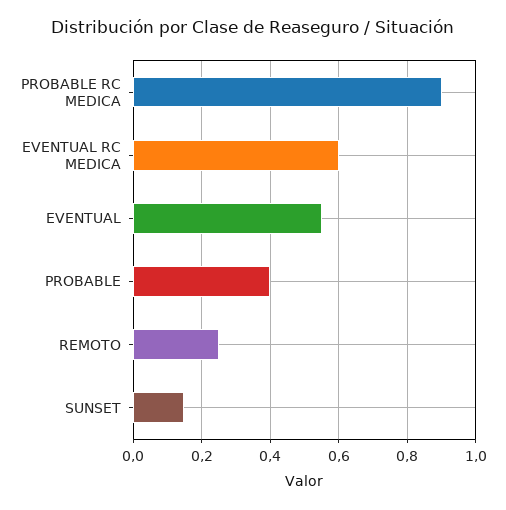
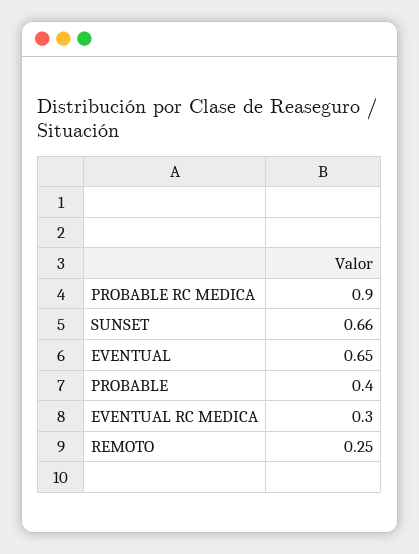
  {
    "PROBABLE RC MEDICA": 0.9,
-   "EVENTUAL RC MEDICA": 0.6,
+   "EVENTUAL RC MEDICA": 0.3,
-   "EVENTUAL": 0.55,
+   "EVENTUAL": 0.65,
    "PROBABLE": 0.4,
    "REMOTO": 0.25,
-   "SUNSET": 0.15
+   "SUNSET": 0.66
  }

